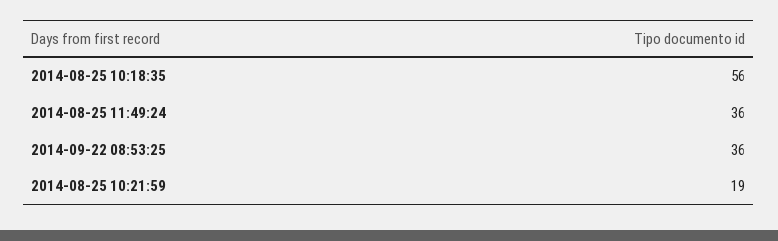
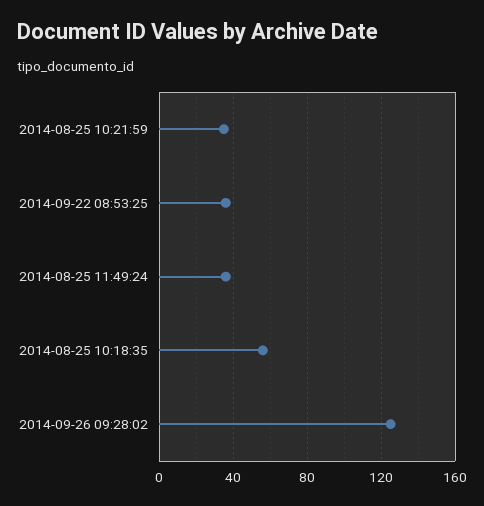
  {
    "2014-08-25 10:18:35": 56,
    "2014-08-25 11:49:24": 36,
    "2014-09-22 08:53:25": 36,
-   "2014-08-25 10:21:59": 19
+   "2014-08-25 10:21:59": 35,
+   "2014-09-26 09:28:02": 125
  }

